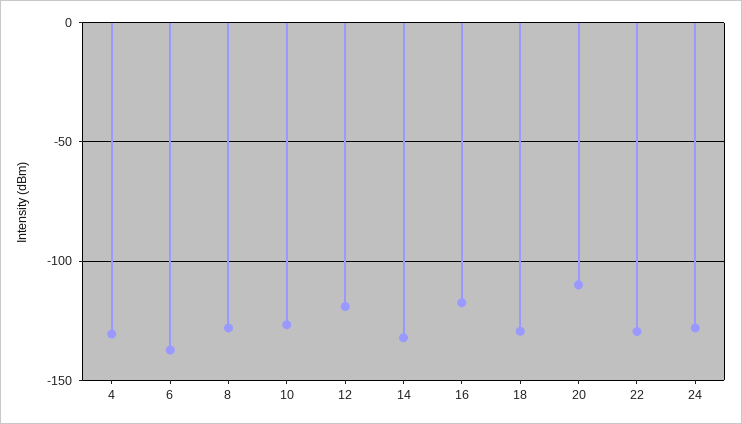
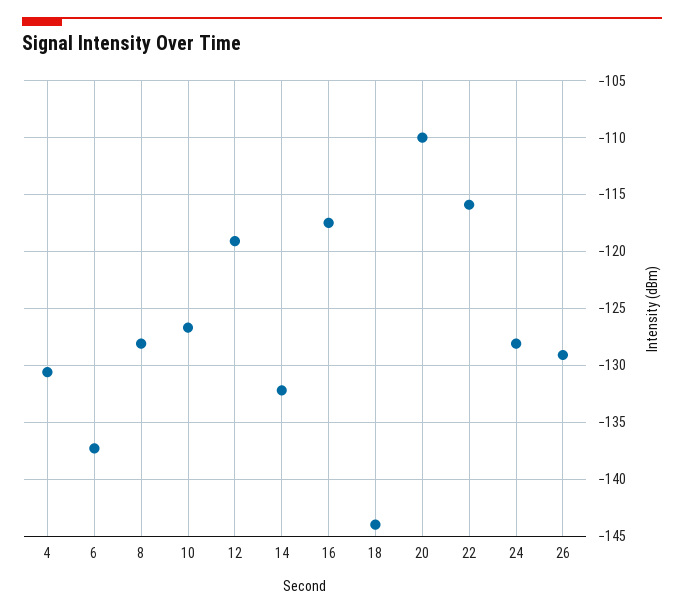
  {
    "4": -131,
    "6": -137,
    "8": -128,
    "10": -127,
    "12": -119,
    "14": -132,
    "16": -118,
-   "18": -130,
+   "18": -144,
    "20": -110,
-   "22": -130,
+   "22": -116,
-   "24": -128
+   "24": -128,
+   "26": -129
  }

